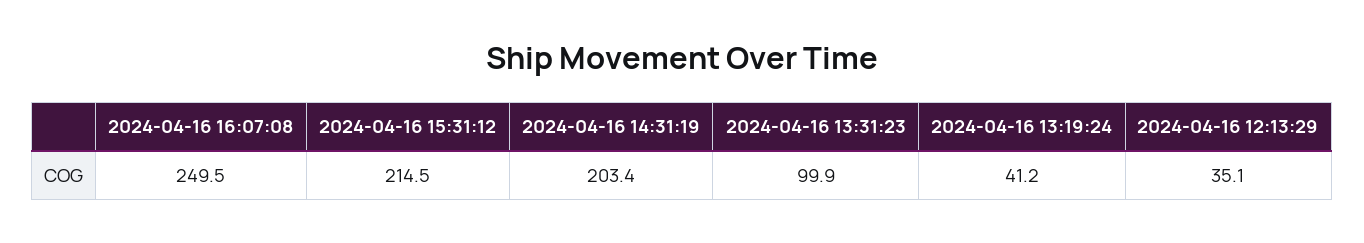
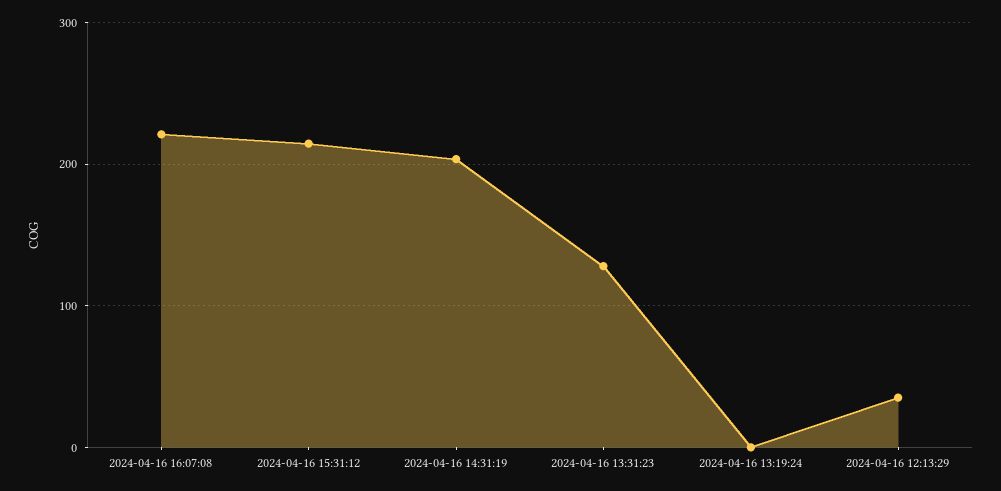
  {
-   "2024-04-16 16:07:08": 249.5,
+   "2024-04-16 16:07:08": 220,
    "2024-04-16 15:31:12": 214.5,
    "2024-04-16 14:31:19": 203.4,
-   "2024-04-16 13:31:23": 99.9,
+   "2024-04-16 13:31:23": 130,
-   "2024-04-16 13:19:24": 41.2,
+   "2024-04-16 13:19:24": 0,
    "2024-04-16 12:13:29": 35.1
  }

